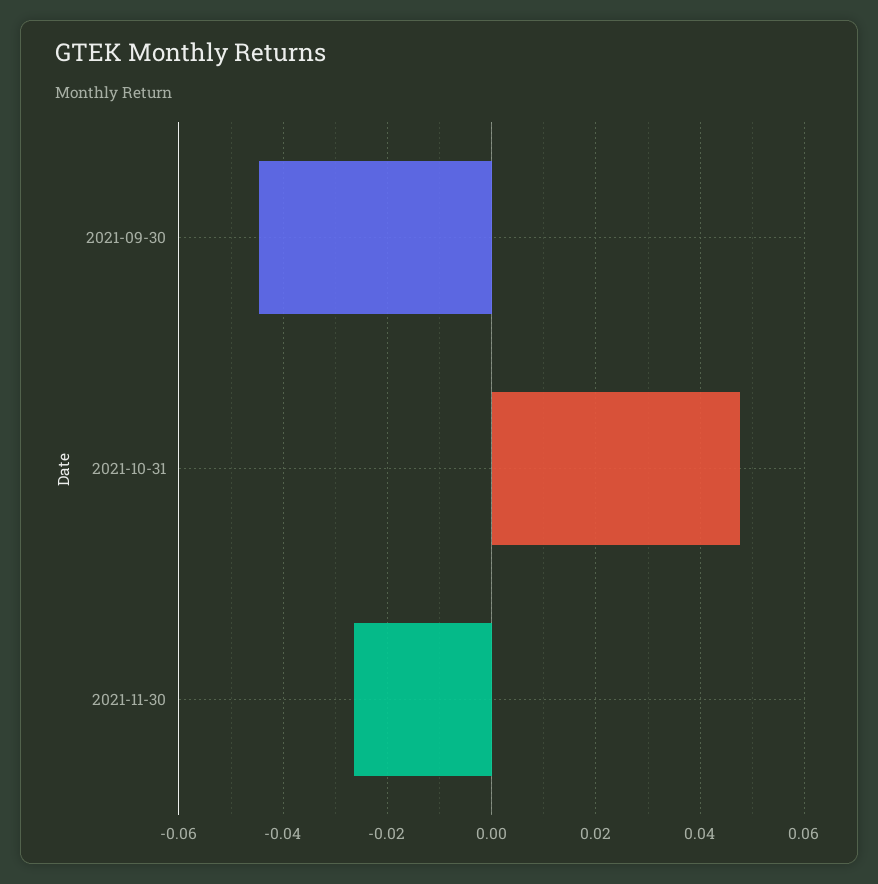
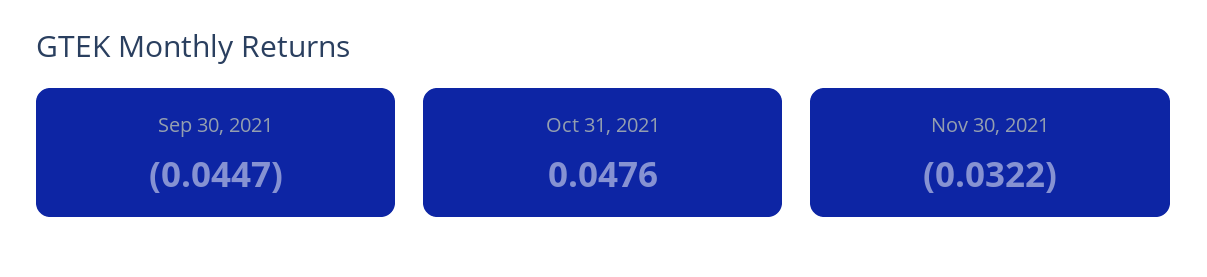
  {
    "2021-09-30": -0.0447,
    "2021-10-31": 0.0476,
-   "2021-11-30": -0.026
+   "2021-11-30": -0.0322
  }

